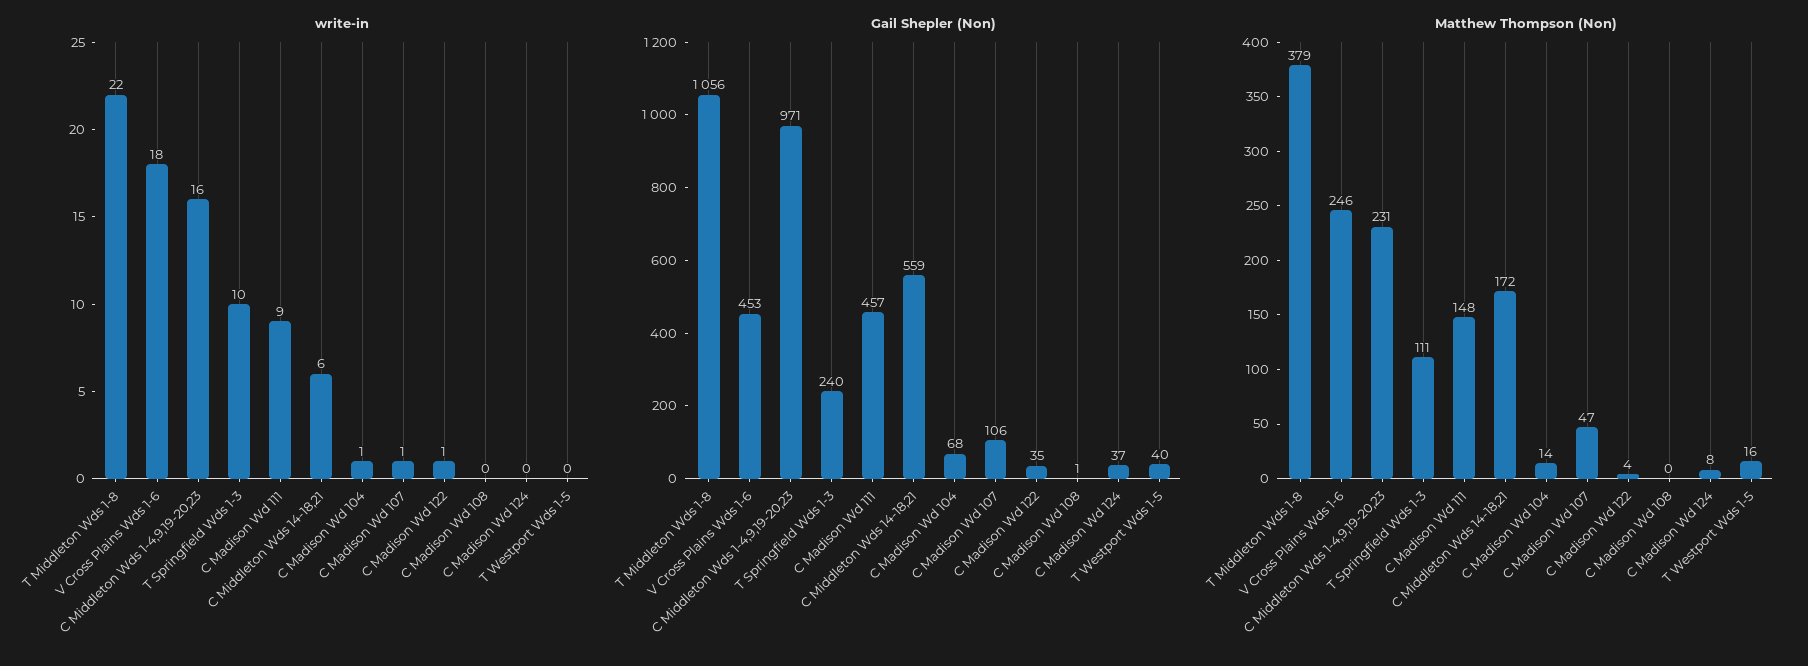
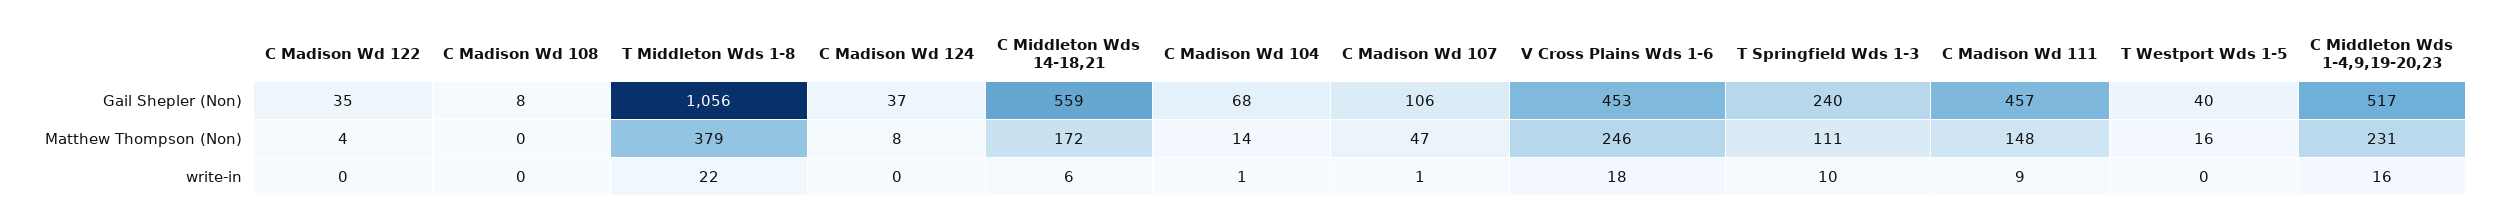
  {
    "write-in": {
      "T Middleton Wds 1-8": 22,
      "V Cross Plains Wds 1-6": 18,
      "C Middleton Wds 1-4,9,19-20,23": 16,
      "T Springfield Wds 1-3": 10,
      "C Madison Wd 111": 9,
      "C Middleton Wds 14-18,21": 6,
      "C Madison Wd 104": 1,
      "C Madison Wd 107": 1,
-     "C Madison Wd 122": 1,
+     "C Madison Wd 122": 0,
      "C Madison Wd 108": 0,
      "C Madison Wd 124": 0,
      "T Westport Wds 1-5": 0
    },
    "Gail Shepler (Non)": {
      "T Middleton Wds 1-8": 1056,
      "V Cross Plains Wds 1-6": 453,
-     "C Middleton Wds 1-4,9,19-20,23": 971,
+     "C Middleton Wds 1-4,9,19-20,23": 517,
      "T Springfield Wds 1-3": 240,
      "C Madison Wd 111": 457,
      "C Middleton Wds 14-18,21": 559,
      "C Madison Wd 104": 68,
      "C Madison Wd 107": 106,
      "C Madison Wd 122": 35,
-     "C Madison Wd 108": 1,
+     "C Madison Wd 108": 8,
      "C Madison Wd 124": 37,
      "T Westport Wds 1-5": 40
    },
    "Matthew Thompson (Non)": {
      "T Middleton Wds 1-8": 379,
      "V Cross Plains Wds 1-6": 246,
      "C Middleton Wds 1-4,9,19-20,23": 231,
      "T Springfield Wds 1-3": 111,
      "C Madison Wd 111": 148,
      "C Middleton Wds 14-18,21": 172,
      "C Madison Wd 104": 14,
      "C Madison Wd 107": 47,
      "C Madison Wd 122": 4,
      "C Madison Wd 108": 0,
      "C Madison Wd 124": 8,
      "T Westport Wds 1-5": 16
    }
  }

